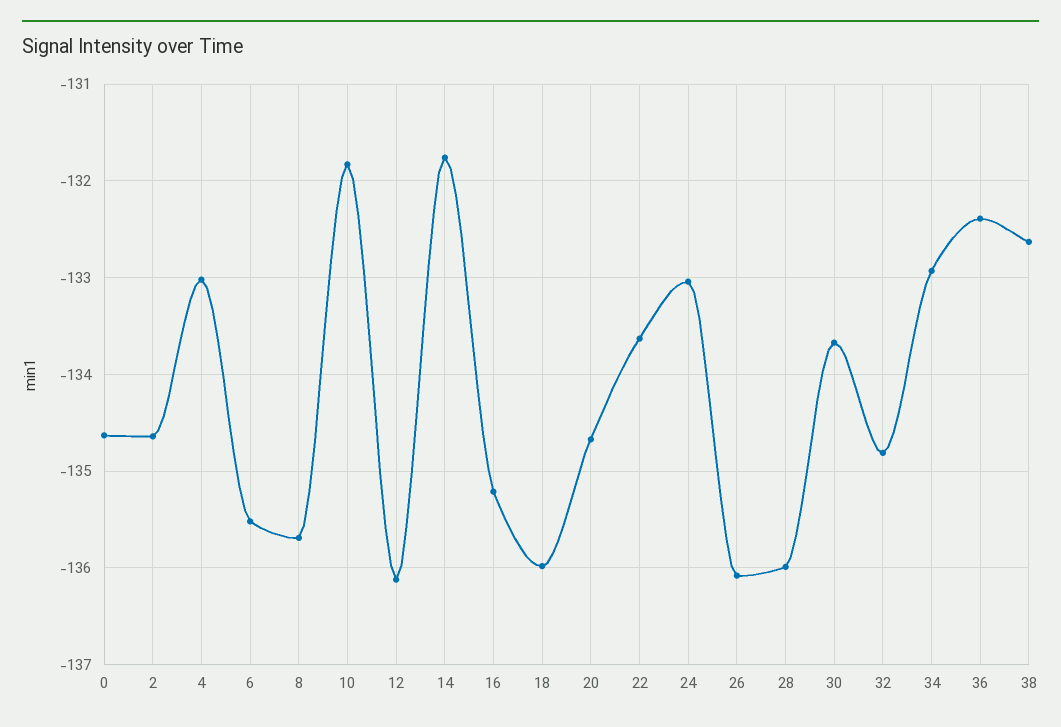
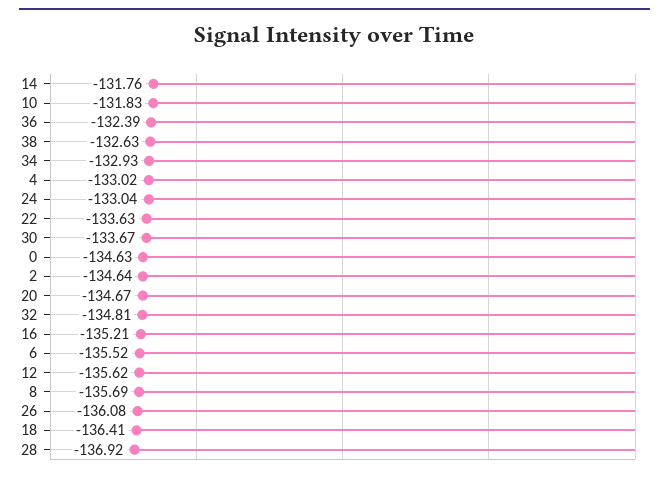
  {
    "0": -134.63,
    "2": -134.64,
    "4": -133.02,
    "6": -135.52,
    "8": -135.69,
    "10": -131.83,
-   "12": -136.1,
+   "12": -135.62,
    "14": -131.76,
    "16": -135.21,
-   "18": -136,
+   "18": -136.41,
    "20": -134.67,
    "22": -133.63,
    "24": -133.04,
    "26": -136.08,
-   "28": -136,
+   "28": -136.92,
    "30": -133.67,
    "32": -134.81,
    "34": -132.93,
    "36": -132.39,
    "38": -132.63
  }

